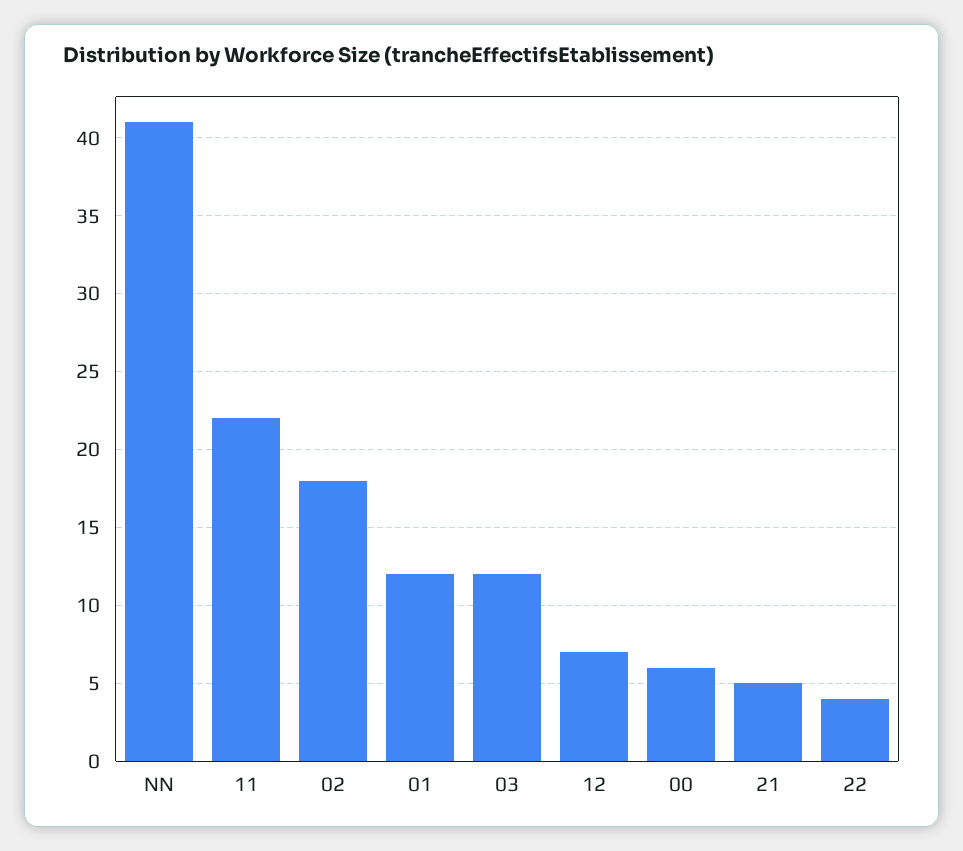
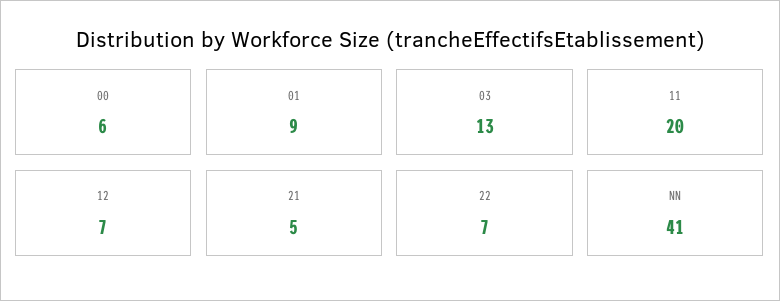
  {
    "NN": 41,
-   "11": 22,
+   "11": 20,
-   "02": 18,
-   "01": 12,
+   "01": 9,
-   "03": 12,
+   "03": 13,
    "12": 7,
    "00": 6,
    "21": 5,
-   "22": 4
+   "22": 7
  }

